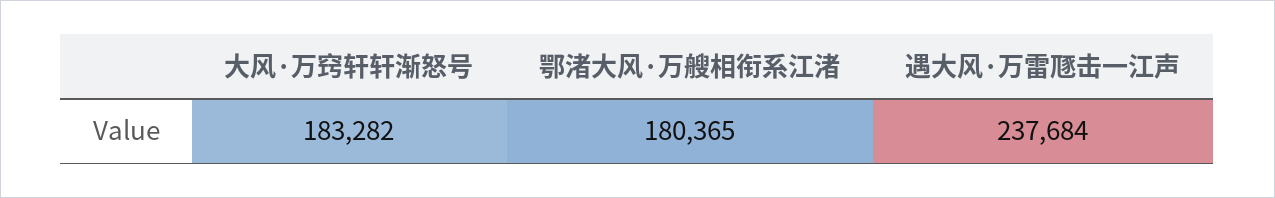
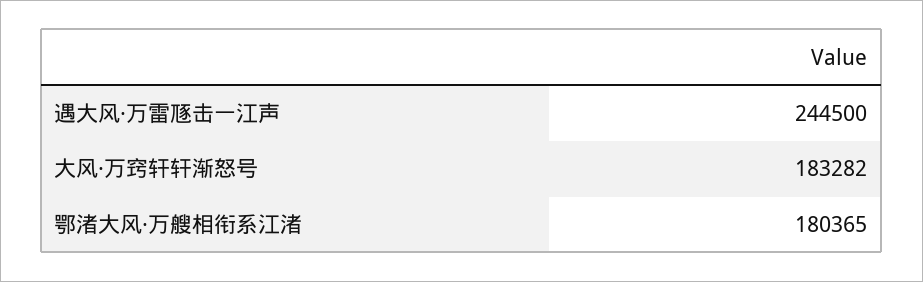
  {
    "大风·万窍轩轩渐怒号": 183282,
    "鄂渚大风·万艘相衔系江渚": 180365,
-   "遇大风·万雷豗击一江声": 237684
+   "遇大风·万雷豗击一江声": 244500
  }

